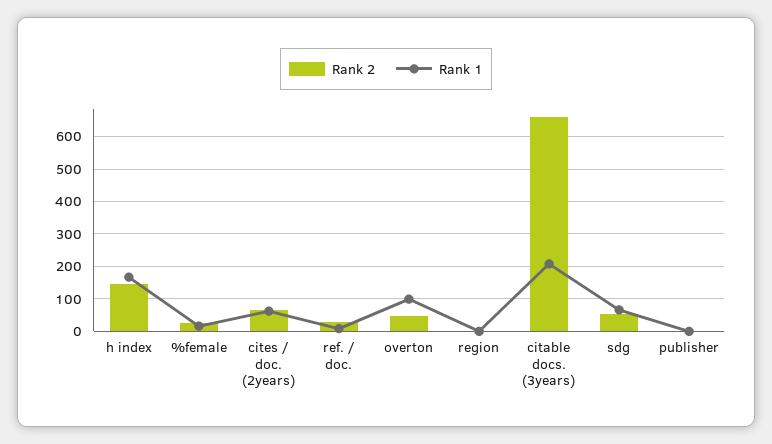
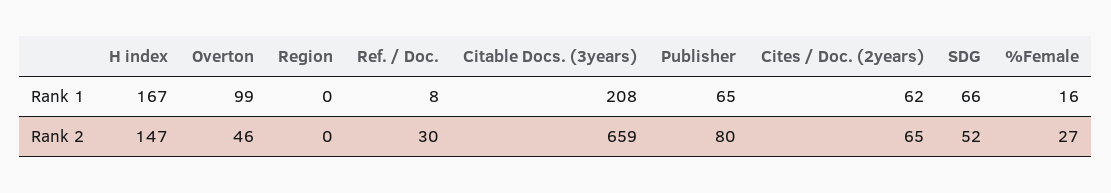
  {
    "Rank 2": {
      "h index": 147,
      "%female": 27,
      "cites / doc. (2years)": 65,
      "ref. / doc.": 30,
      "overton": 46,
      "region": 0,
      "citable docs. (3years)": 659,
      "sdg": 52,
-     "publisher": 0
+     "publisher": 80
    },
    "Rank 1": {
      "h index": 167,
      "%female": 16,
      "cites / doc. (2years)": 62,
      "ref. / doc.": 8,
      "overton": 99,
      "region": 0,
      "citable docs. (3years)": 208,
      "sdg": 66,
-     "publisher": 0
+     "publisher": 65
    }
  }

